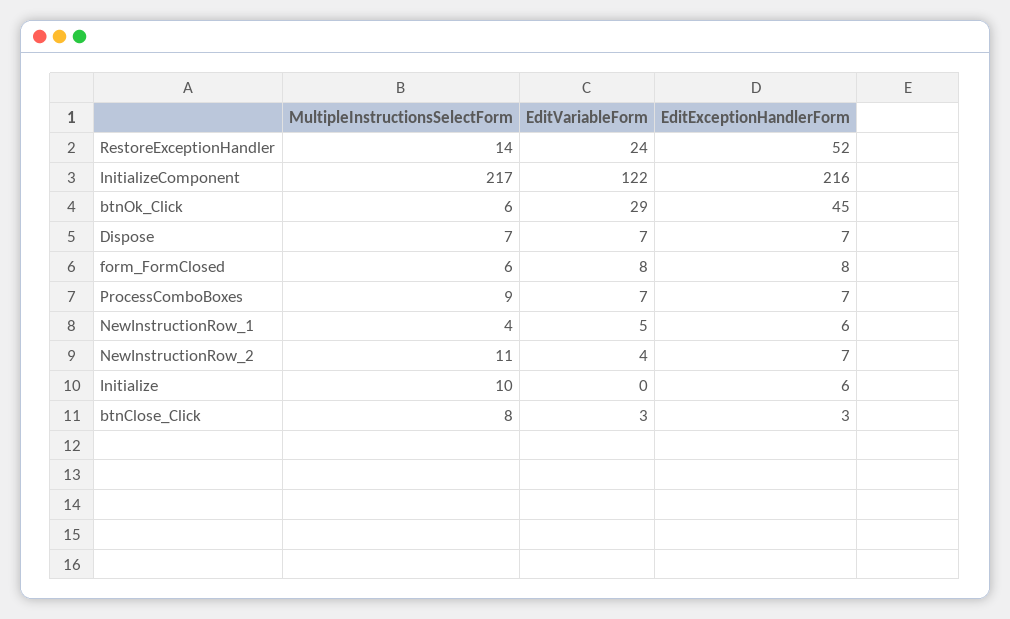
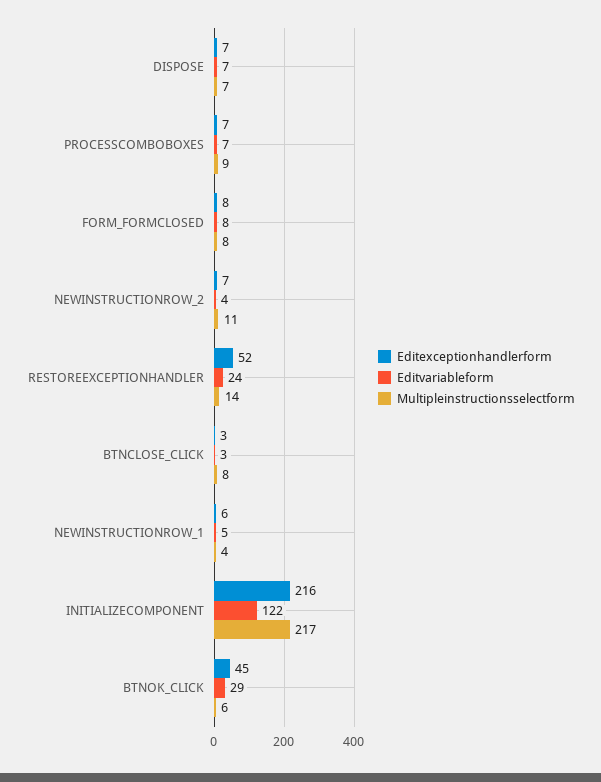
  {
    "MultipleInstructionsSelectForm": {
      "RestoreExceptionHandler": 14,
      "InitializeComponent": 217,
      "btnOk_Click": 6,
      "Dispose": 7,
-     "form_FormClosed": 6,
+     "form_FormClosed": 8,
      "ProcessComboBoxes": 9,
      "NewInstructionRow_1": 4,
      "NewInstructionRow_2": 11,
-     "Initialize": 10,
      "btnClose_Click": 8
    },
    "EditVariableForm": {
      "RestoreExceptionHandler": 24,
      "InitializeComponent": 122,
      "btnOk_Click": 29,
      "Dispose": 7,
      "form_FormClosed": 8,
      "ProcessComboBoxes": 7,
      "NewInstructionRow_1": 5,
      "NewInstructionRow_2": 4,
-     "Initialize": 0,
      "btnClose_Click": 3
    },
    "EditExceptionHandlerForm": {
      "RestoreExceptionHandler": 52,
      "InitializeComponent": 216,
      "btnOk_Click": 45,
      "Dispose": 7,
      "form_FormClosed": 8,
      "ProcessComboBoxes": 7,
      "NewInstructionRow_1": 6,
      "NewInstructionRow_2": 7,
-     "Initialize": 6,
      "btnClose_Click": 3
    }
  }

